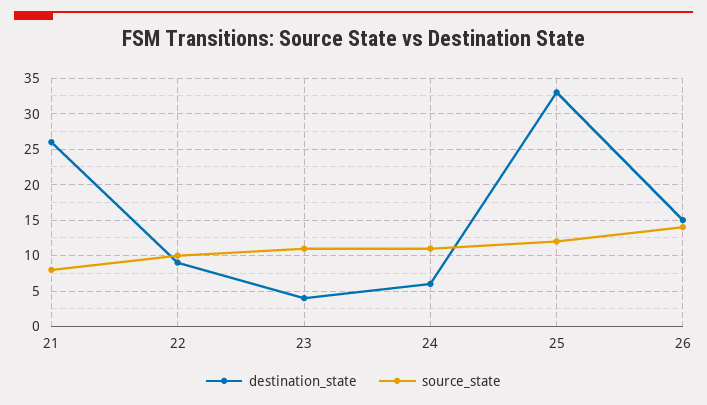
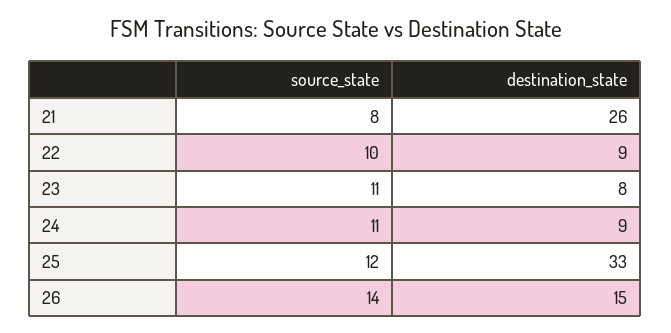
  {
    "destination_state": {
      "21": 26,
      "22": 9,
-     "23": 4,
+     "23": 8,
-     "24": 6,
+     "24": 9,
      "25": 33,
      "26": 15
    },
    "source_state": {
      "21": 8,
      "22": 10,
      "23": 11,
      "24": 11,
      "25": 12,
      "26": 14
    }
  }

